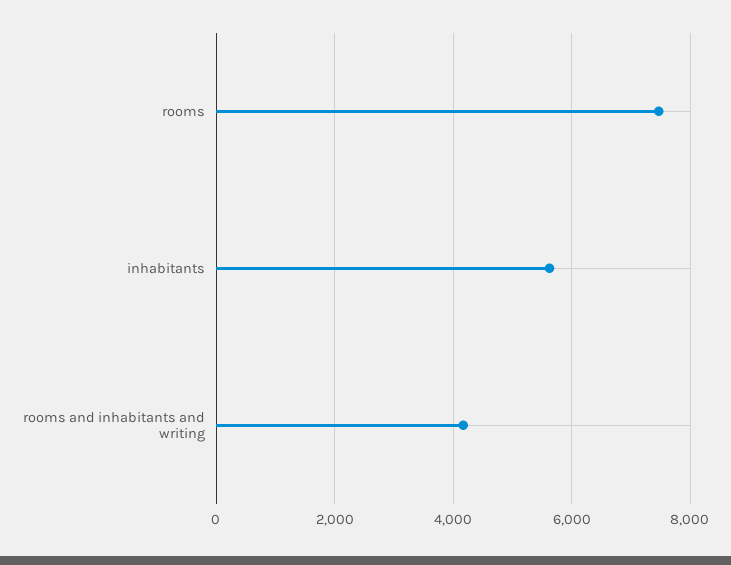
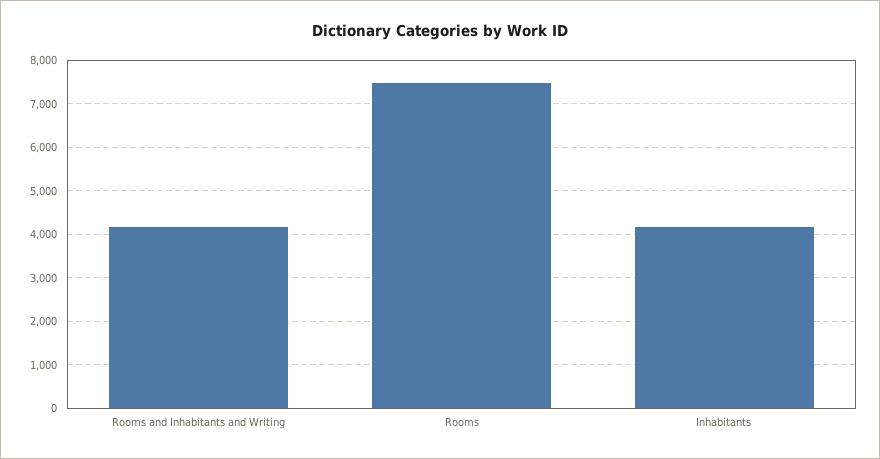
  {
    "rooms": 7400,
-   "inhabitants": 5600,
+   "inhabitants": 4200,
    "rooms and inhabitants and writing": 4200
  }

